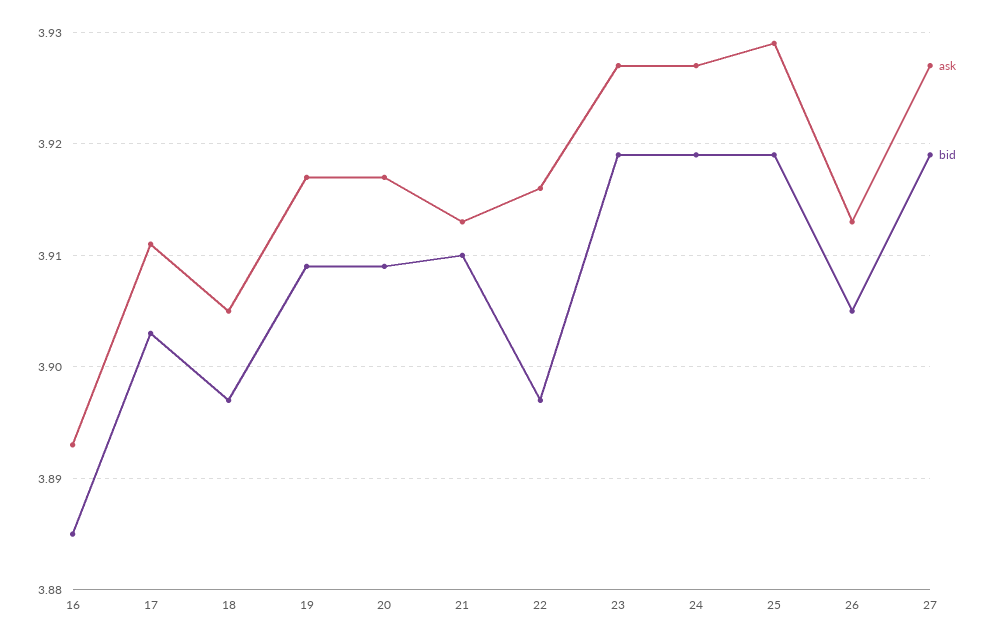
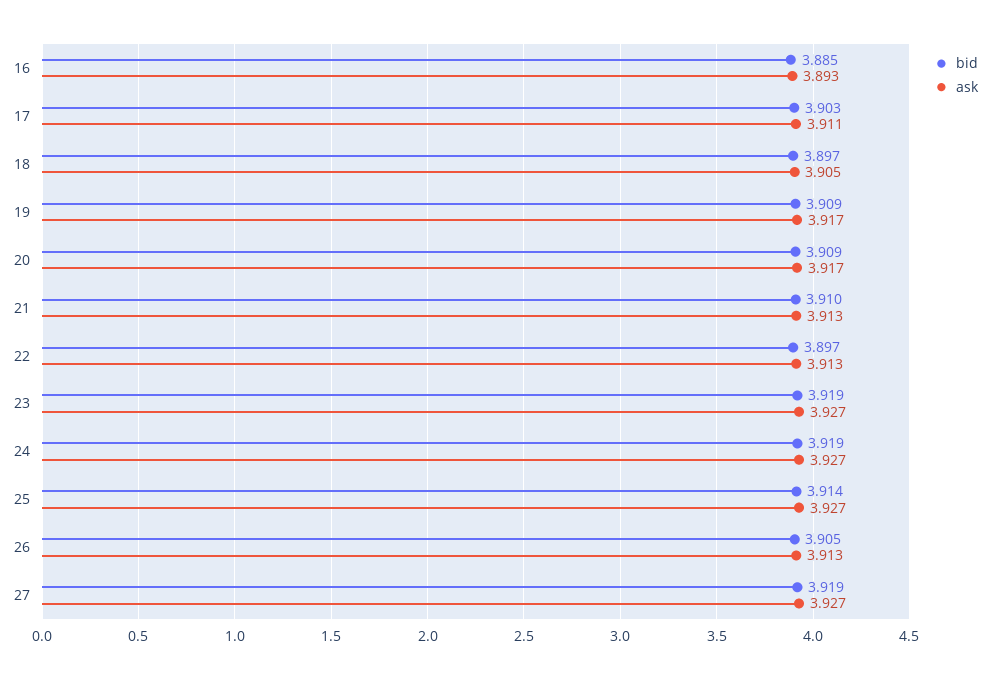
  {
    "ask": {
      "16": 3.893,
      "17": 3.911,
      "18": 3.905,
      "19": 3.917,
      "20": 3.917,
      "21": 3.913,
-     "22": 3.916,
+     "22": 3.913,
      "23": 3.927,
      "24": 3.927,
-     "25": 3.929,
+     "25": 3.927,
      "26": 3.913,
      "27": 3.927
    },
    "bid": {
      "16": 3.885,
      "17": 3.903,
      "18": 3.897,
      "19": 3.909,
      "20": 3.909,
      "21": 3.91,
      "22": 3.897,
      "23": 3.919,
      "24": 3.919,
-     "25": 3.919,
+     "25": 3.914,
      "26": 3.905,
      "27": 3.919
    }
  }

